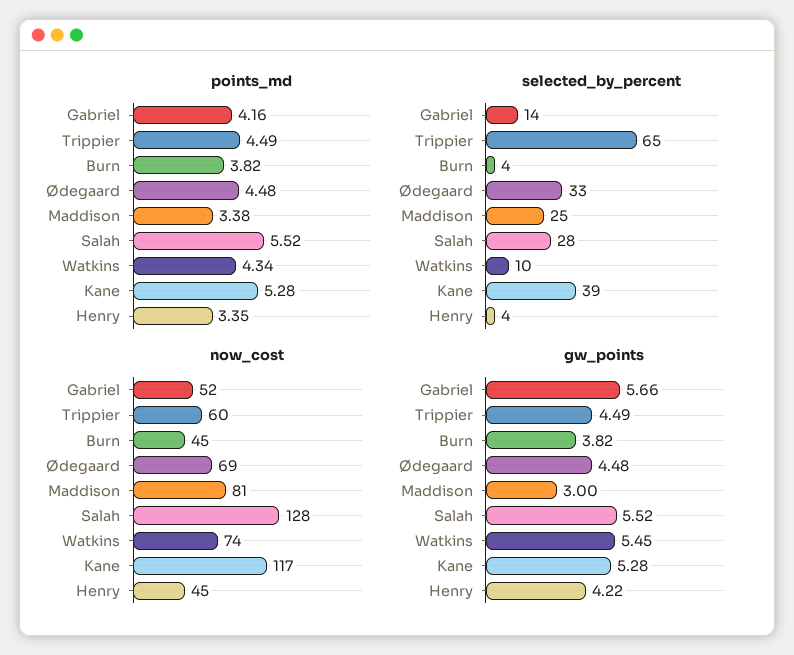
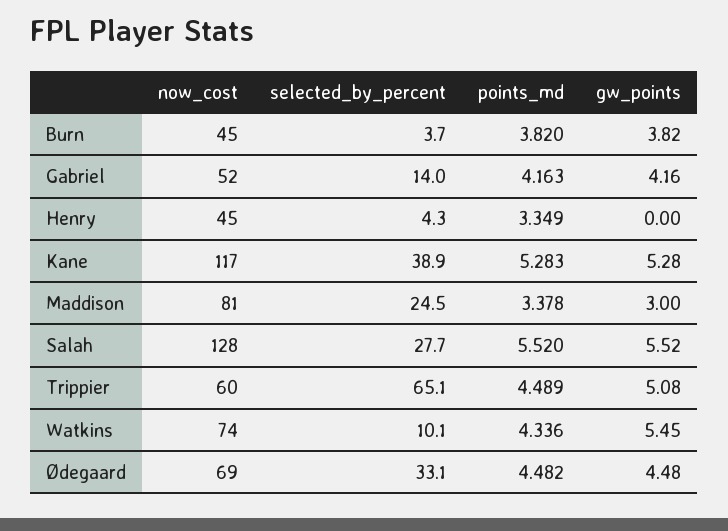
  {
    "points_md": {
      "Gabriel": 4.163,
      "Trippier": 4.489,
      "Burn": 3.82,
      "Ødegaard": 4.482,
      "Maddison": 3.378,
      "Salah": 5.52,
      "Watkins": 4.336,
      "Kane": 5.283,
      "Henry": 3.349
    },
    "selected_by_percent": {
      "Gabriel": 14,
      "Trippier": 65.1,
      "Burn": 3.7,
      "Ødegaard": 33.1,
      "Maddison": 24.5,
      "Salah": 27.7,
      "Watkins": 10.1,
      "Kane": 38.9,
      "Henry": 4.3
    },
    "now_cost": {
      "Gabriel": 52,
      "Trippier": 60,
      "Burn": 45,
      "Ødegaard": 69,
      "Maddison": 81,
      "Salah": 128,
      "Watkins": 74,
      "Kane": 117,
      "Henry": 45
    },
    "gw_points": {
-     "Gabriel": 5.66,
+     "Gabriel": 4.16,
-     "Trippier": 4.49,
+     "Trippier": 5.08,
      "Burn": 3.82,
      "Ødegaard": 4.48,
      "Maddison": 3,
      "Salah": 5.52,
      "Watkins": 5.45,
      "Kane": 5.28,
-     "Henry": 4.22
+     "Henry": 0
    }
  }

